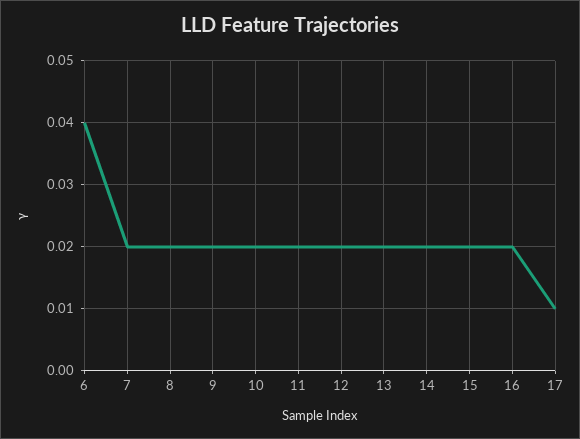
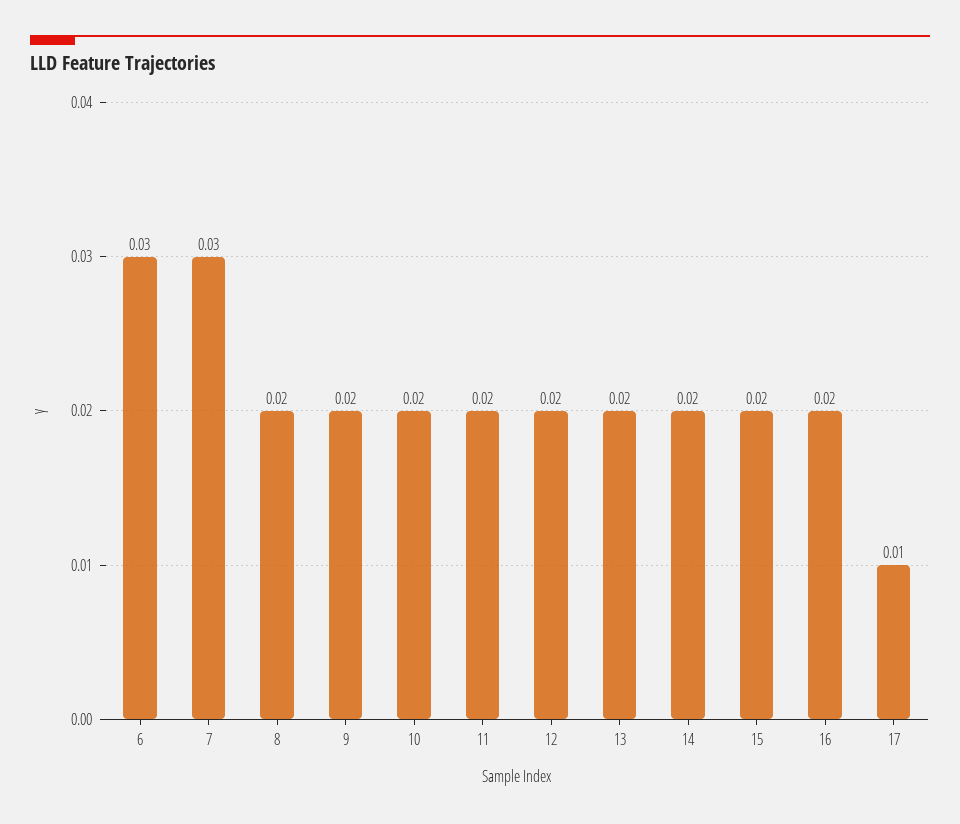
  {
-   "6": 0.04,
+   "6": 0.03,
-   "7": 0.02,
+   "7": 0.03,
    "8": 0.02,
    "9": 0.02,
    "10": 0.02,
    "11": 0.02,
    "12": 0.02,
    "13": 0.02,
    "14": 0.02,
    "15": 0.02,
    "16": 0.02,
    "17": 0.01
  }

